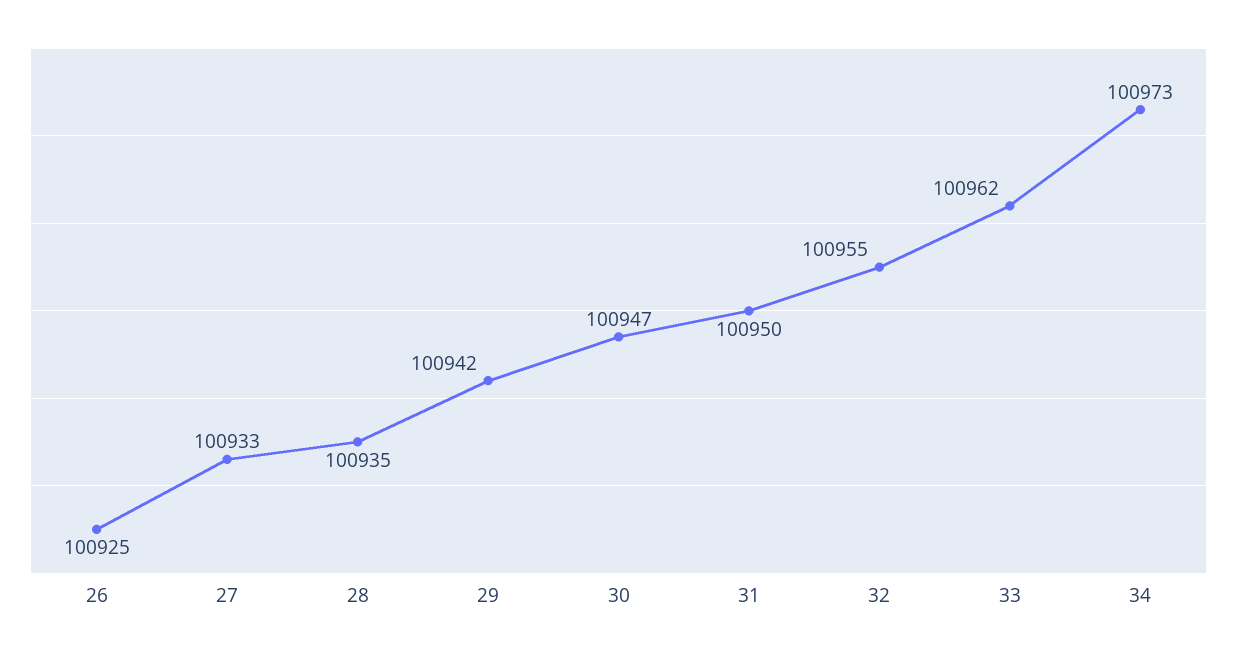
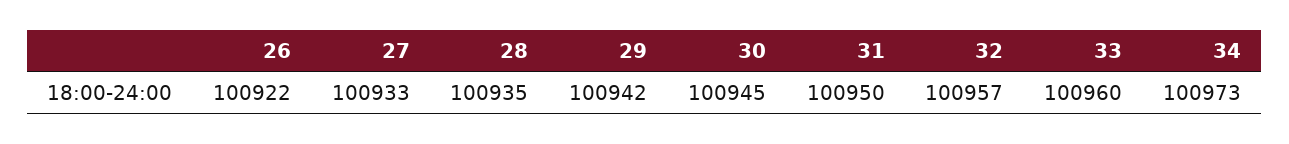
  {
-   "26": 100925,
+   "26": 100922,
    "27": 100933,
    "28": 100935,
    "29": 100942,
-   "30": 100947,
+   "30": 100945,
    "31": 100950,
-   "32": 100955,
+   "32": 100957,
-   "33": 100962,
+   "33": 100960,
    "34": 100973
  }

